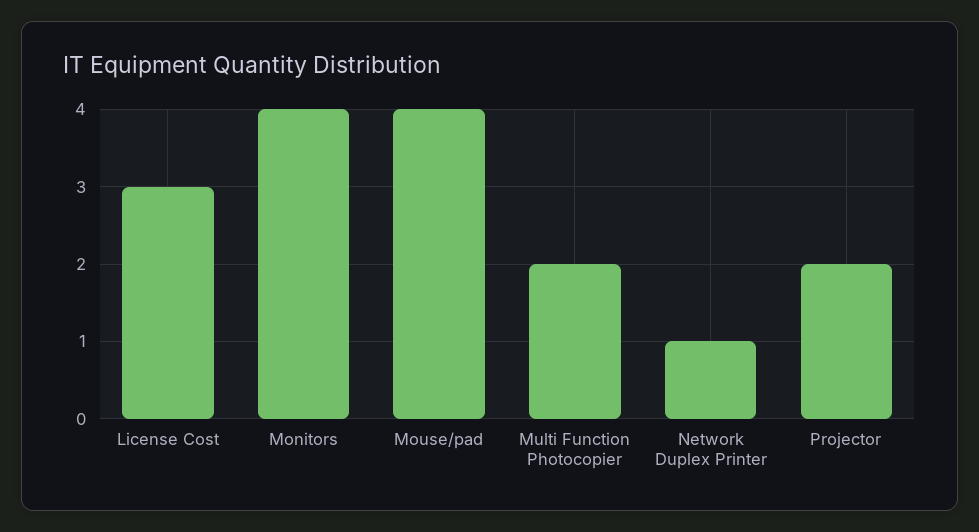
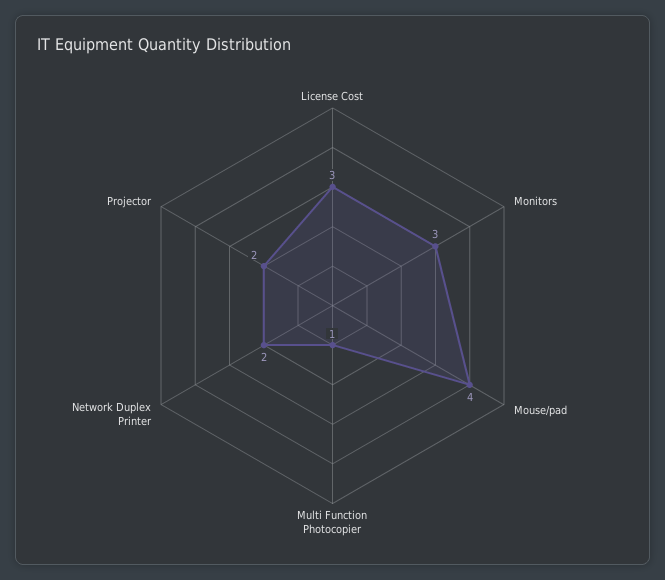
  {
    "License Cost": 3,
-   "Monitors": 4,
+   "Monitors": 3,
    "Mouse/pad": 4,
-   "Multi Function Photocopier": 2,
+   "Multi Function Photocopier": 1,
-   "Network Duplex Printer": 1,
+   "Network Duplex Printer": 2,
    "Projector": 2
  }

